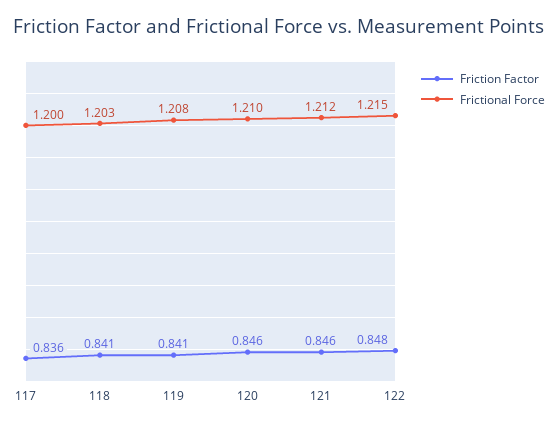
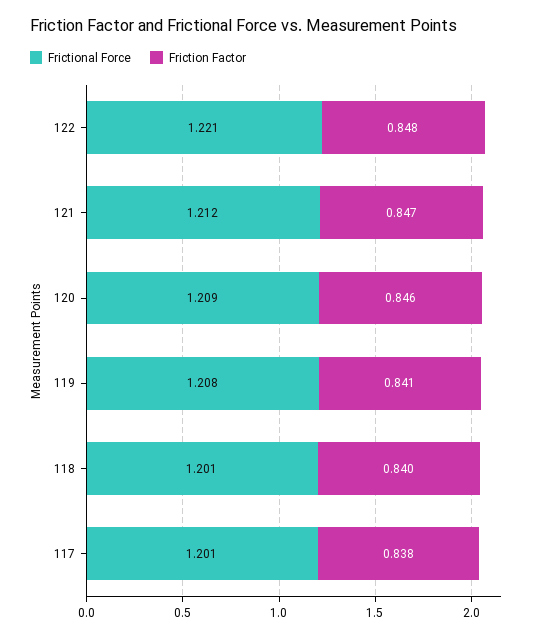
  {
    "Friction Factor": {
-     "117": 0.836,
+     "117": 0.838,
-     "118": 0.841,
+     "118": 0.84,
      "119": 0.841,
      "120": 0.846,
-     "121": 0.846,
+     "121": 0.847,
      "122": 0.848
    },
    "Frictional Force": {
-     "117": 1.2,
+     "117": 1.201,
-     "118": 1.203,
+     "118": 1.201,
      "119": 1.208,
-     "120": 1.21,
+     "120": 1.209,
      "121": 1.212,
-     "122": 1.215
+     "122": 1.221
    }
  }

